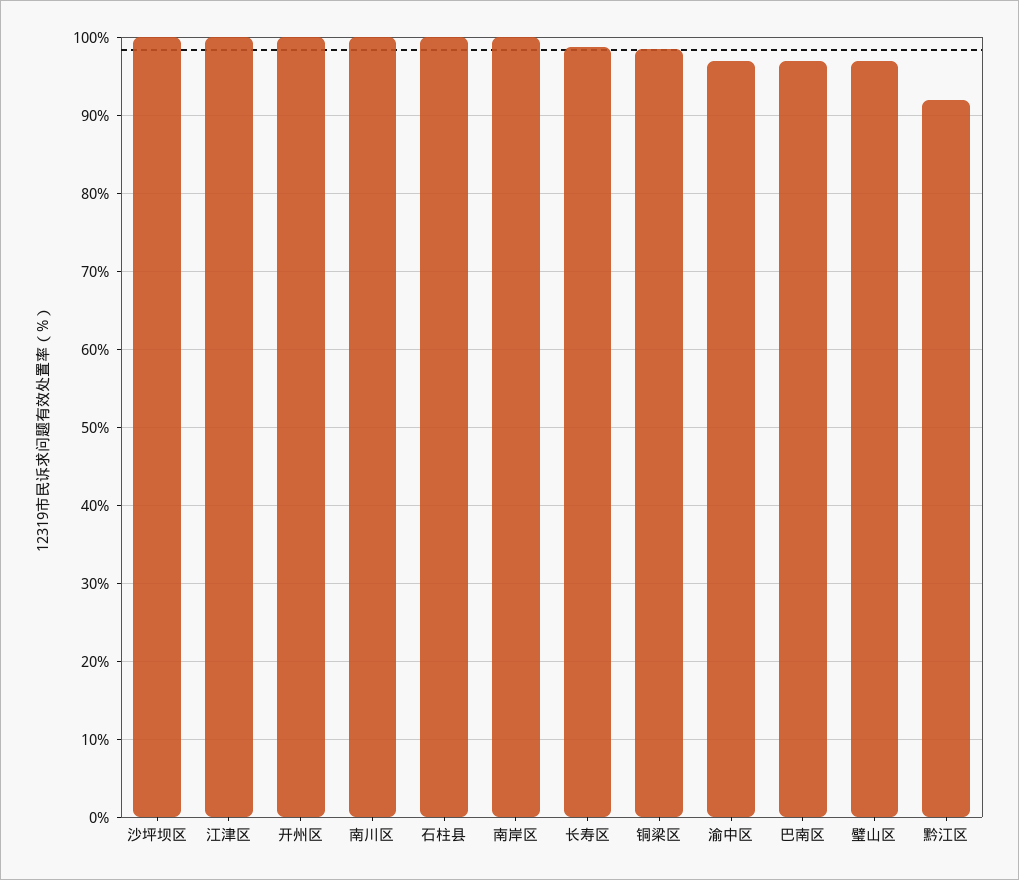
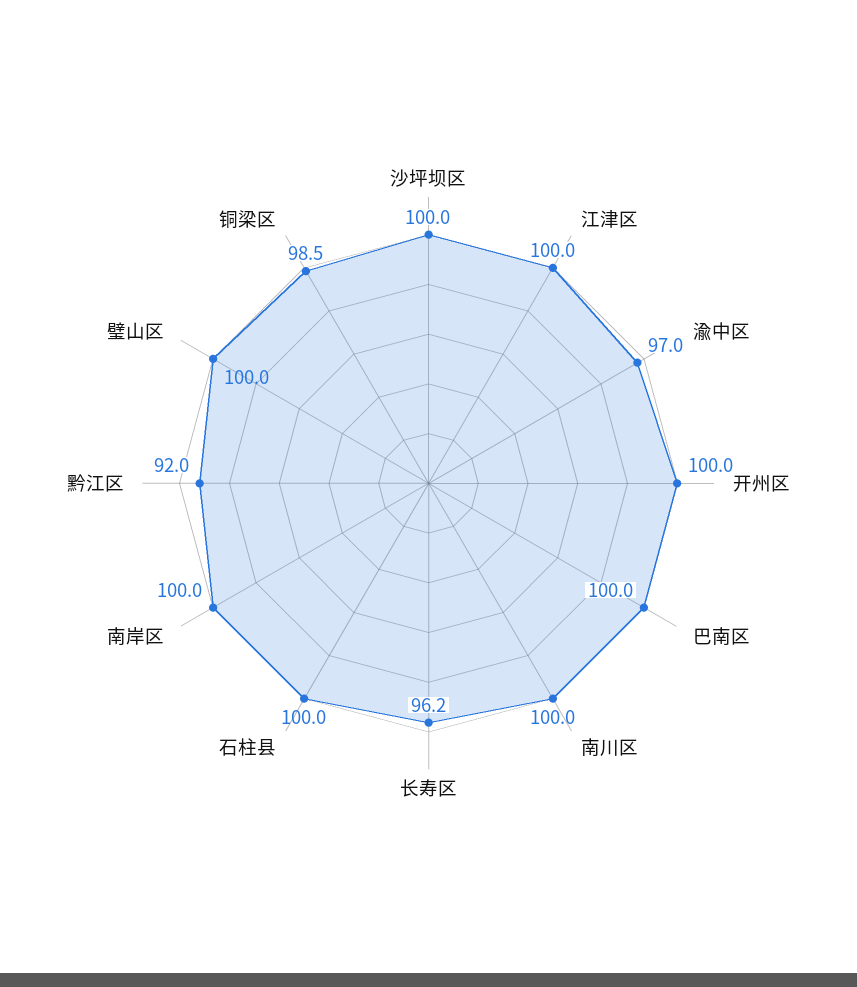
  {
    "沙坪坝区": 100,
    "江津区": 100,
    "开州区": 100,
    "南川区": 100,
    "石柱县": 100,
    "南岸区": 100,
-   "长寿区": 99,
+   "长寿区": 96.2,
    "铜梁区": 98.5,
    "渝中区": 97,
-   "巴南区": 97,
+   "巴南区": 100,
-   "璧山区": 97,
+   "璧山区": 100,
    "黔江区": 92
  }

